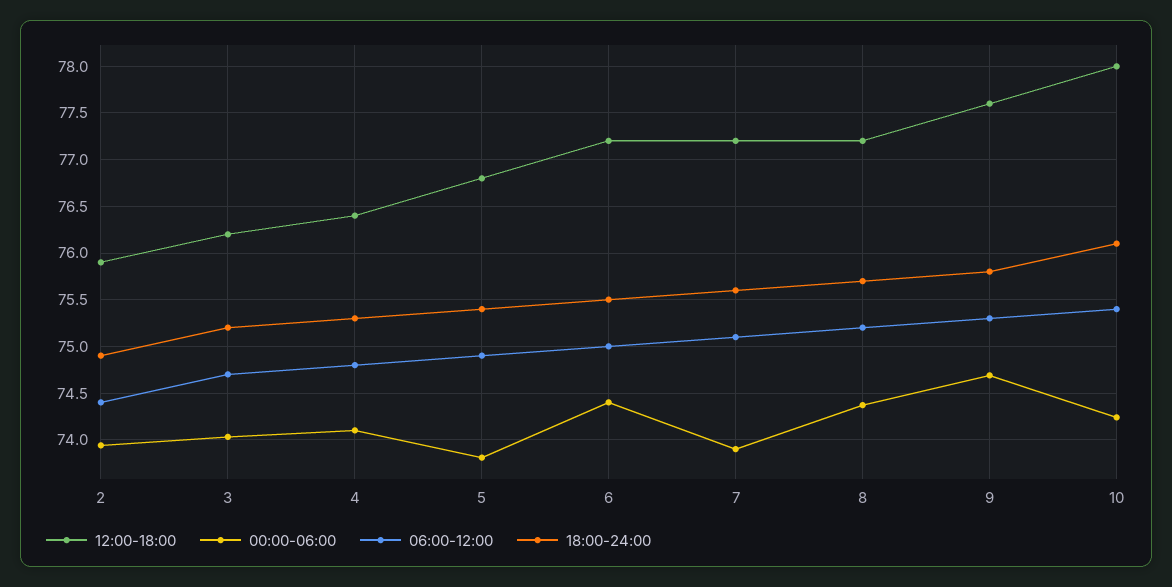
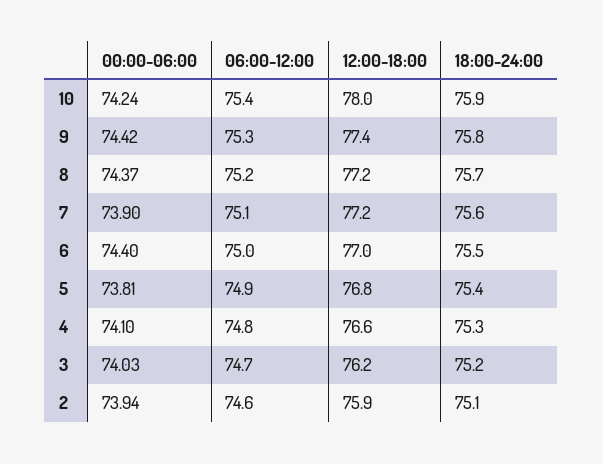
  {
    "12:00-18:00": {
      "2": 75.9,
      "3": 76.2,
-     "4": 76.4,
+     "4": 76.6,
      "5": 76.8,
-     "6": 77.2,
+     "6": 77,
      "7": 77.2,
      "8": 77.2,
-     "9": 77.6,
+     "9": 77.4,
      "10": 78
    },
    "00:00-06:00": {
      "2": 73.94,
      "3": 74.03,
      "4": 74.1,
      "5": 73.81,
      "6": 74.4,
      "7": 73.9,
      "8": 74.37,
-     "9": 74.7,
+     "9": 74.42,
      "10": 74.24
    },
    "06:00-12:00": {
-     "2": 74.4,
+     "2": 74.6,
      "3": 74.7,
      "4": 74.8,
      "5": 74.9,
      "6": 75,
      "7": 75.1,
      "8": 75.2,
      "9": 75.3,
      "10": 75.4
    },
    "18:00-24:00": {
-     "2": 74.9,
+     "2": 75.1,
      "3": 75.2,
      "4": 75.3,
      "5": 75.4,
      "6": 75.5,
      "7": 75.6,
      "8": 75.7,
      "9": 75.8,
-     "10": 76.1
+     "10": 75.9
    }
  }

